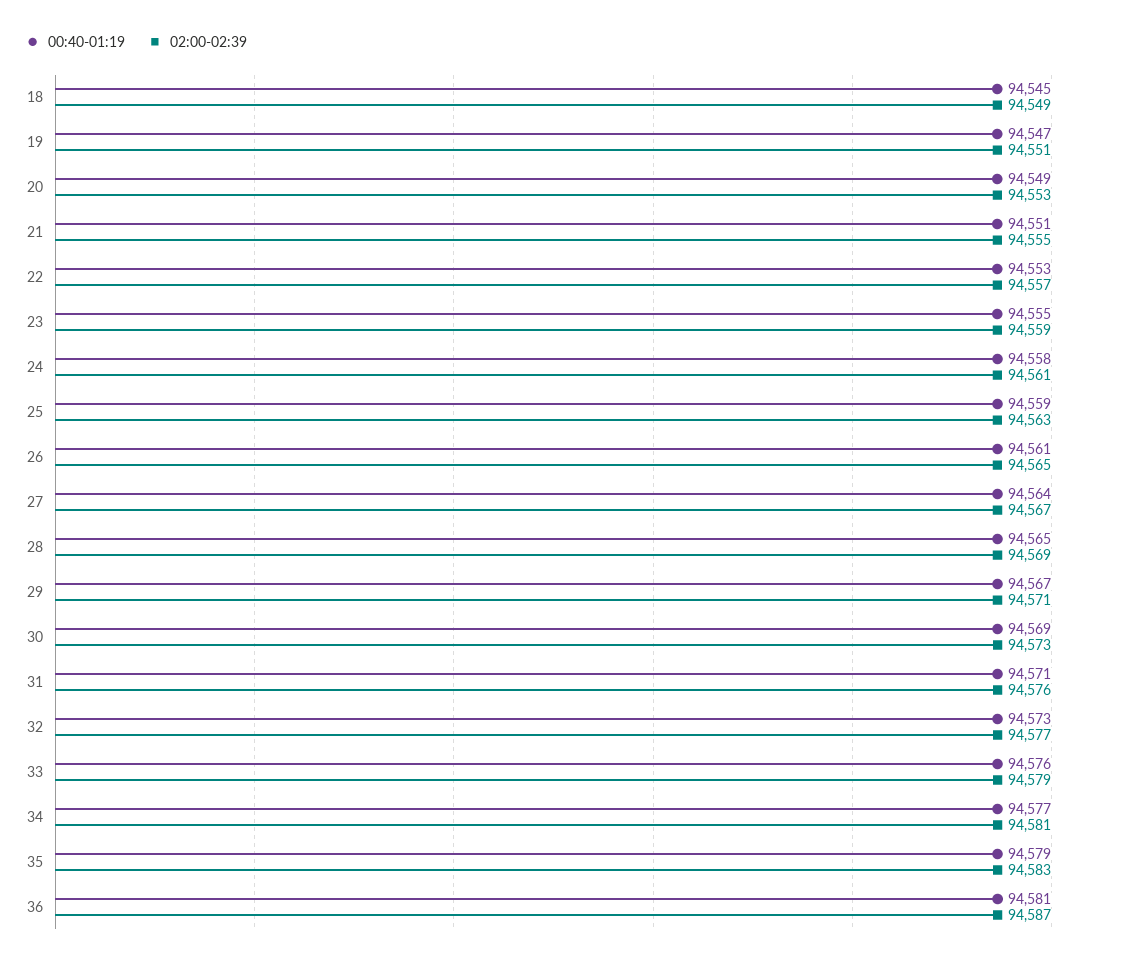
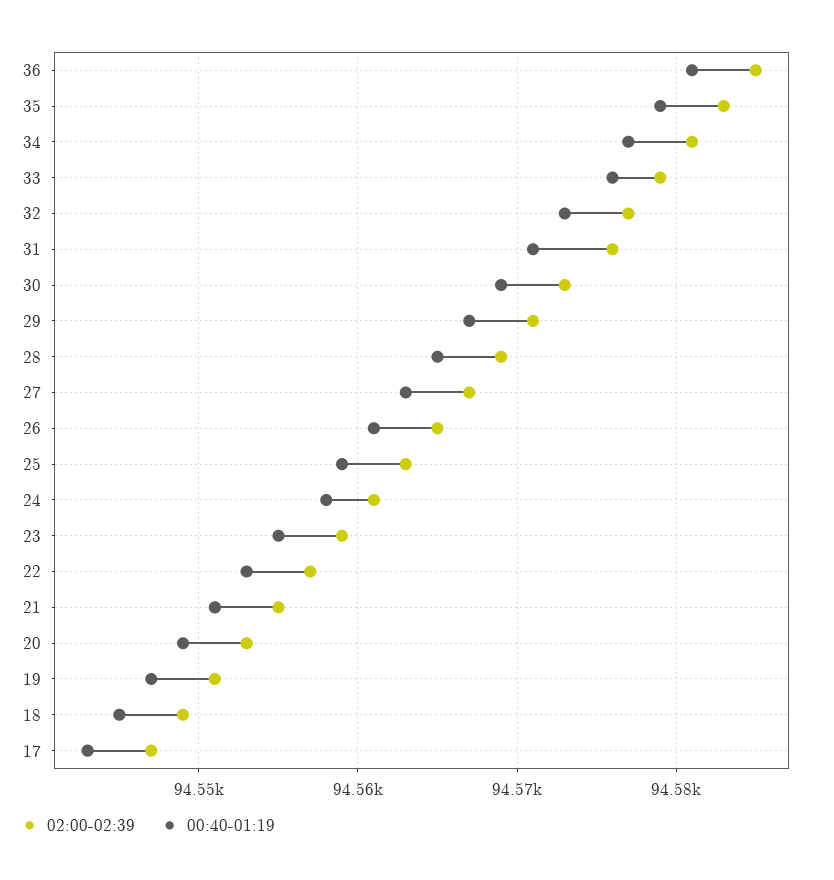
  {
    "00:40-01:19": {
      "18": 94545,
      "19": 94547,
      "20": 94549,
      "21": 94551,
      "22": 94553,
      "23": 94555,
      "24": 94558,
      "25": 94559,
      "26": 94561,
-     "27": 94564,
+     "27": 94563,
      "28": 94565,
      "29": 94567,
      "30": 94569,
      "31": 94571,
      "32": 94573,
      "33": 94576,
      "34": 94577,
      "35": 94579,
-     "36": 94581
+     "36": 94581,
+     "17": 94543
    },
    "02:00-02:39": {
      "18": 94549,
      "19": 94551,
      "20": 94553,
      "21": 94555,
      "22": 94557,
      "23": 94559,
      "24": 94561,
      "25": 94563,
      "26": 94565,
      "27": 94567,
      "28": 94569,
      "29": 94571,
      "30": 94573,
      "31": 94576,
      "32": 94577,
      "33": 94579,
      "34": 94581,
      "35": 94583,
-     "36": 94587
+     "36": 94585,
+     "17": 94547
    }
  }

